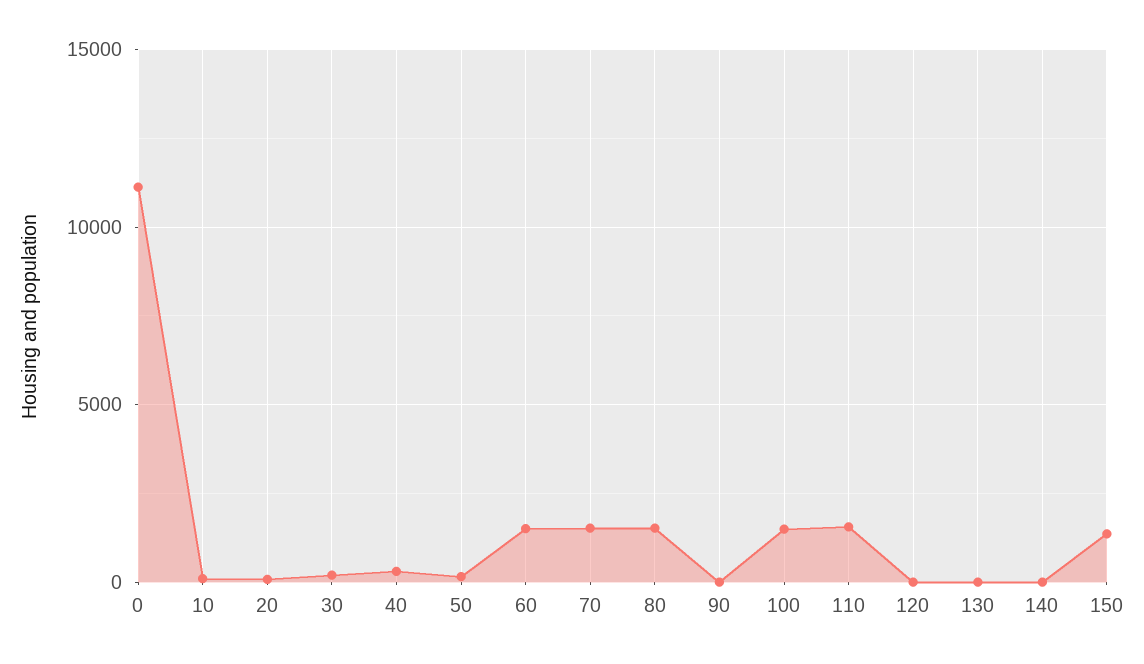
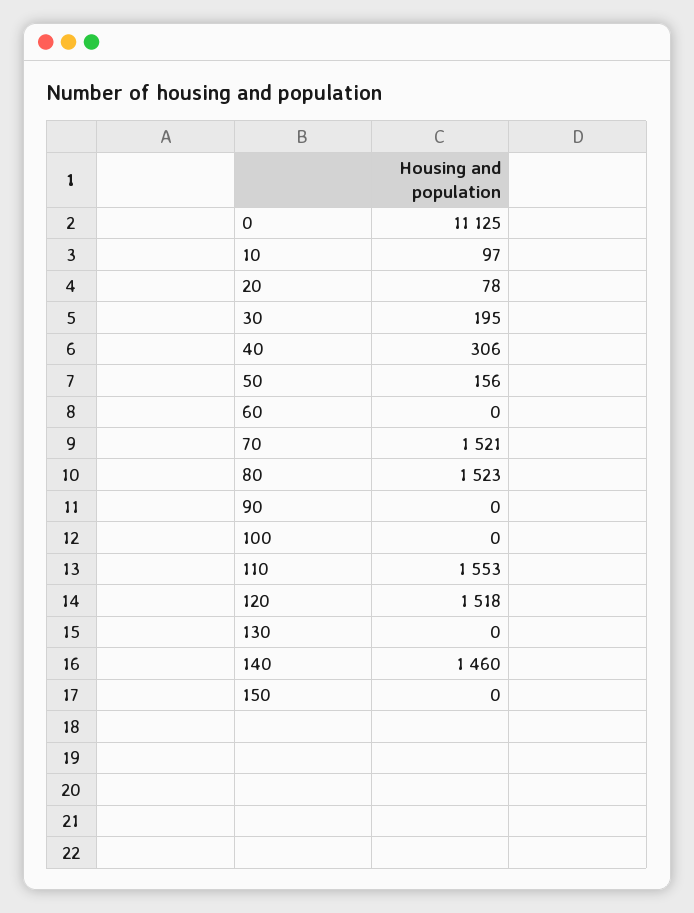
  {
    "0": 11125,
    "10": 97,
    "20": 78,
    "30": 195,
    "40": 306,
    "50": 156,
-   "60": 1500,
+   "60": 0,
    "70": 1521,
    "80": 1523,
    "90": 0,
-   "100": 1500,
+   "100": 0,
    "110": 1553,
-   "120": 0,
+   "120": 1518,
    "130": 0,
-   "140": 0,
+   "140": 1460,
-   "150": 1500
+   "150": 0
  }

